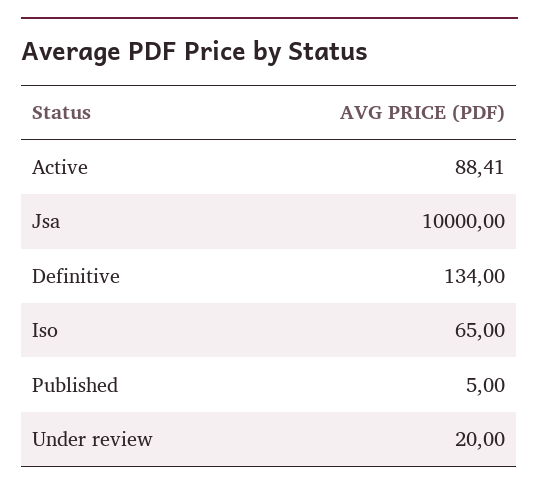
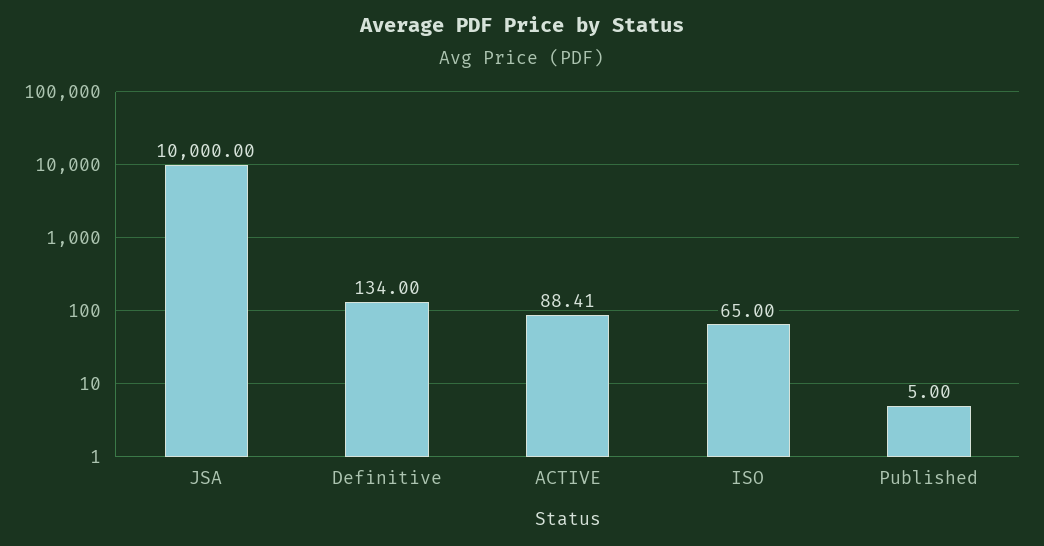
  {
    "Active": 88.41,
    "Jsa": 10000,
    "Definitive": 134,
    "Iso": 65,
-   "Published": 5,
+   "Published": 5
-   "Under review": 20
  }

